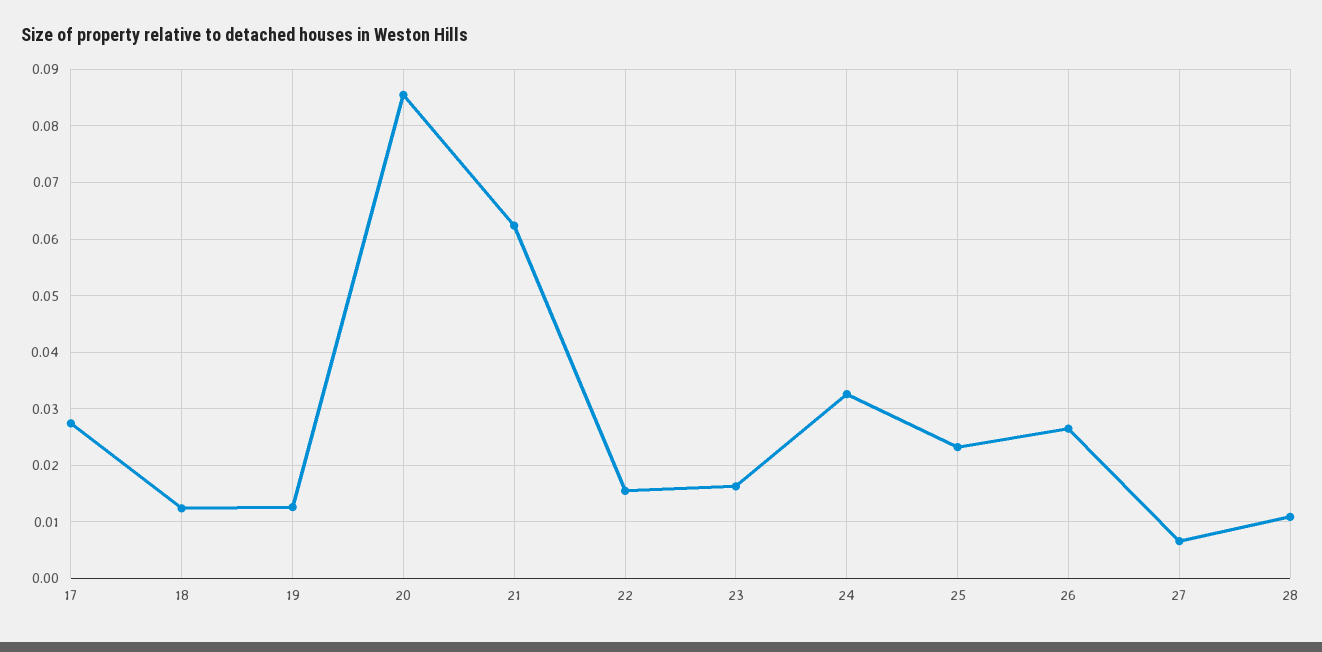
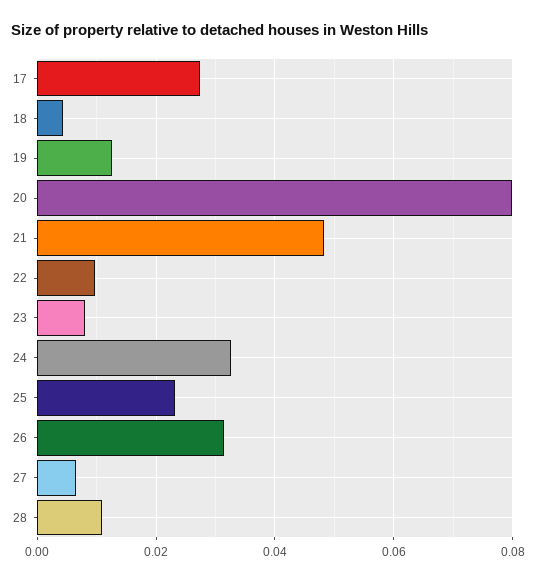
  {
    "17": 0.028,
-   "18": 0.012,
+   "18": 0.004,
    "19": 0.012,
-   "20": 0.086,
+   "20": 0.08,
-   "21": 0.062,
+   "21": 0.048,
-   "22": 0.016,
+   "22": 0.01,
-   "23": 0.016,
+   "23": 0.008,
    "24": 0.032,
    "25": 0.024,
-   "26": 0.026,
+   "26": 0.032,
    "27": 0.006,
    "28": 0.01
  }

